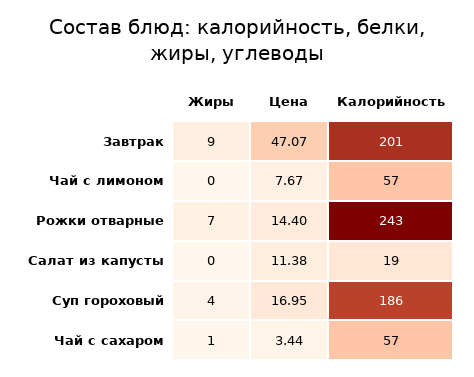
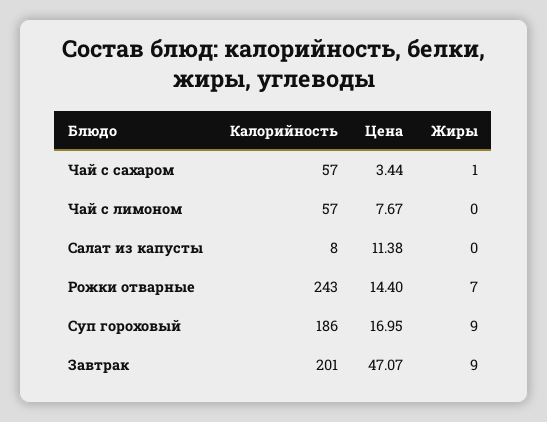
  {
    "Жиры": {
      "Завтрак": 9,
      "Чай с лимоном": 0,
      "Рожки отварные": 7,
      "Салат из капусты": 0,
-     "Суп гороховый": 4,
+     "Суп гороховый": 9,
      "Чай с сахаром": 1
    },
    "Цена": {
      "Завтрак": 47.07,
      "Чай с лимоном": 7.67,
      "Рожки отварные": 14.4,
      "Салат из капусты": 11.38,
      "Суп гороховый": 16.95,
      "Чай с сахаром": 3.44
    },
    "Калорийность": {
      "Завтрак": 201,
      "Чай с лимоном": 57,
      "Рожки отварные": 243,
-     "Салат из капусты": 19,
+     "Салат из капусты": 8,
      "Суп гороховый": 186,
      "Чай с сахаром": 57
    }
  }

